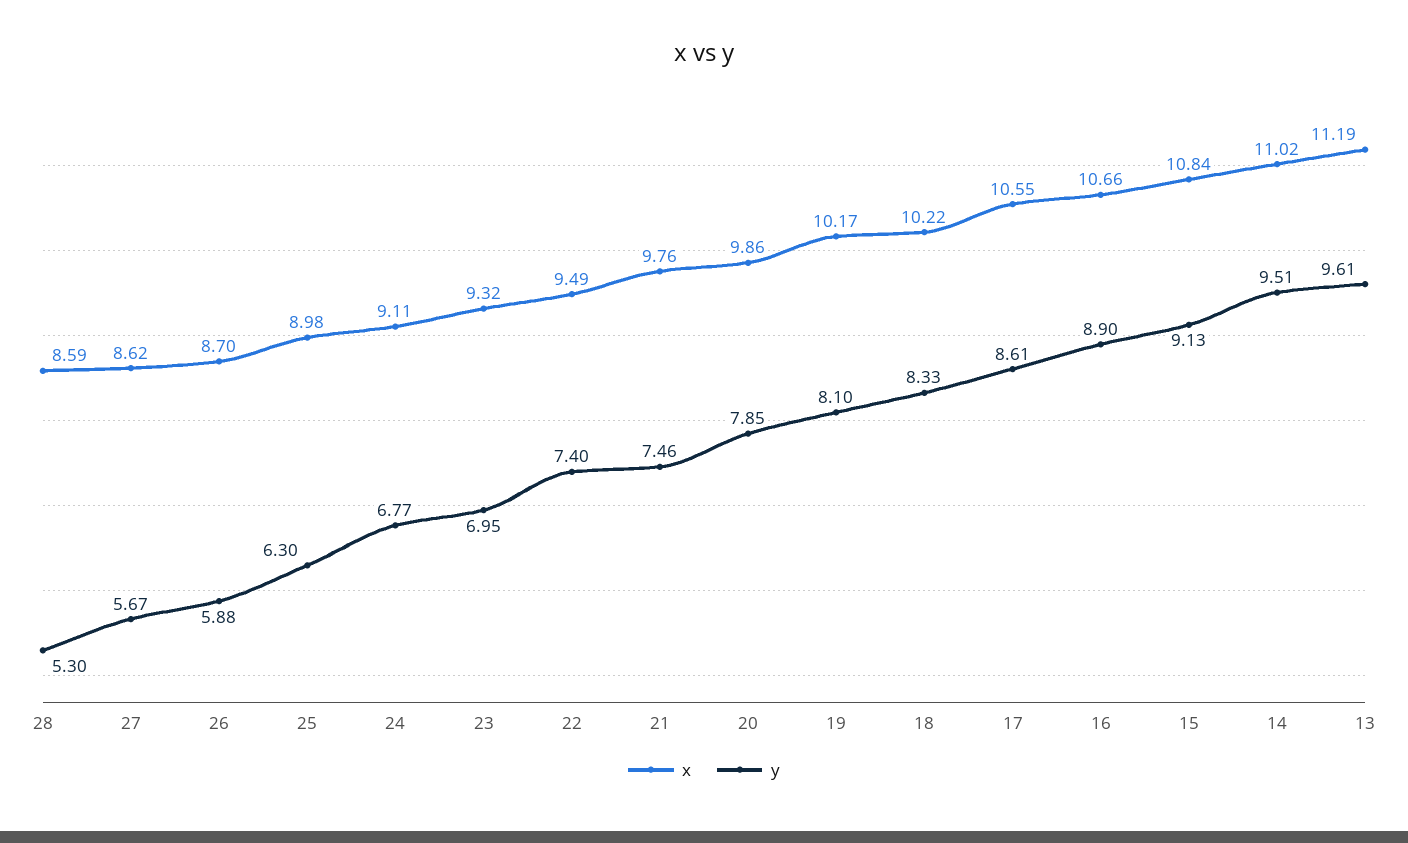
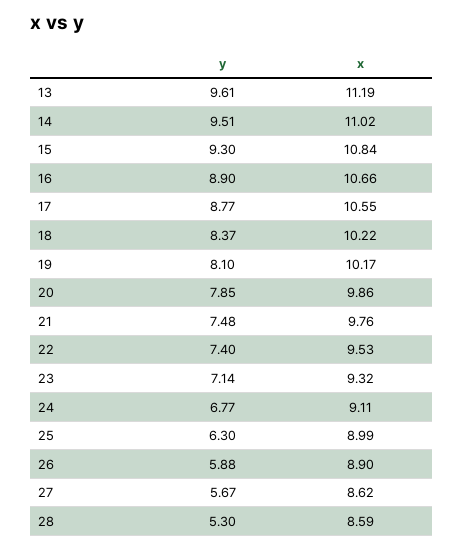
  {
    "x": {
      "28": 8.59,
      "27": 8.62,
-     "26": 8.7,
+     "26": 8.9,
-     "25": 8.98,
+     "25": 8.99,
      "24": 9.11,
      "23": 9.32,
-     "22": 9.49,
+     "22": 9.53,
      "21": 9.76,
      "20": 9.86,
      "19": 10.17,
      "18": 10.22,
      "17": 10.55,
      "16": 10.66,
      "15": 10.84,
      "14": 11.02,
      "13": 11.19
    },
    "y": {
      "28": 5.3,
      "27": 5.67,
      "26": 5.88,
      "25": 6.3,
      "24": 6.77,
-     "23": 6.95,
+     "23": 7.14,
      "22": 7.4,
-     "21": 7.46,
+     "21": 7.48,
      "20": 7.85,
      "19": 8.1,
-     "18": 8.33,
+     "18": 8.37,
-     "17": 8.61,
+     "17": 8.77,
      "16": 8.9,
-     "15": 9.13,
+     "15": 9.3,
      "14": 9.51,
      "13": 9.61
    }
  }

